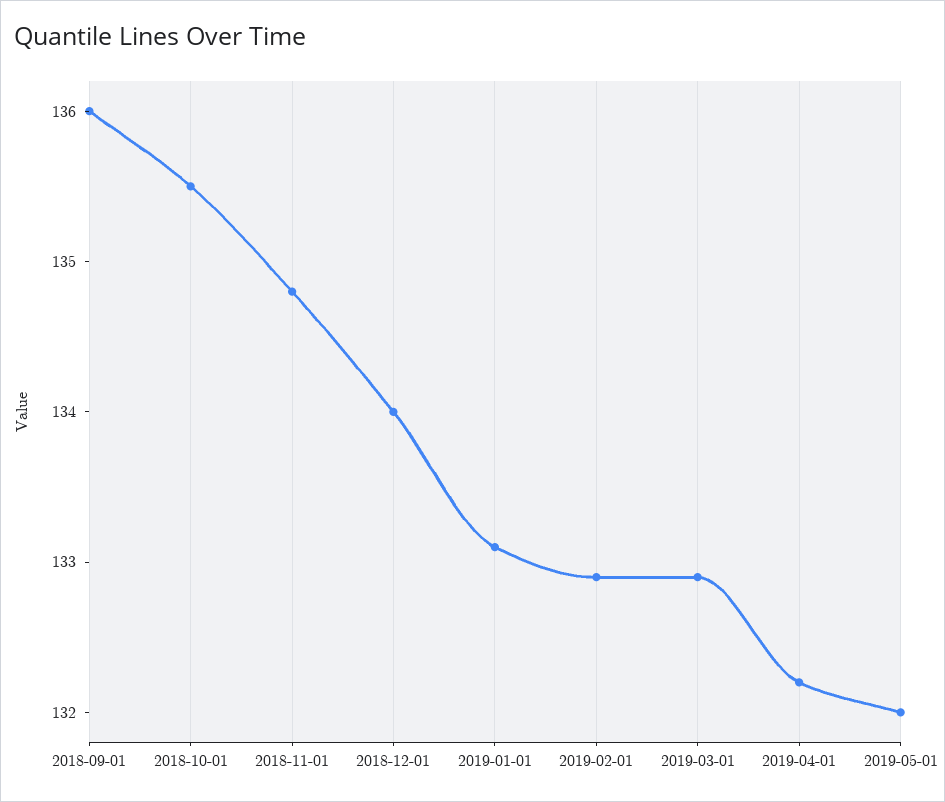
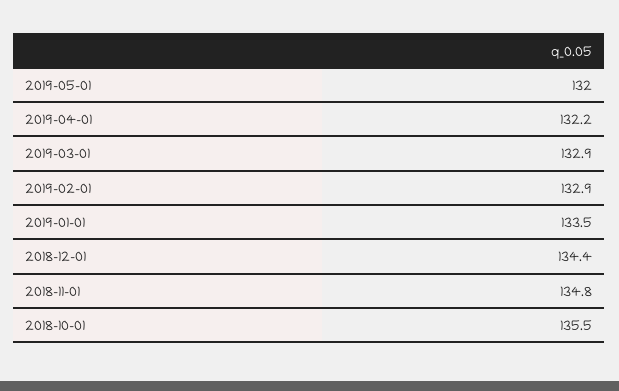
  {
-   "2018-09-01": 136,
    "2018-10-01": 135.5,
    "2018-11-01": 134.8,
-   "2018-12-01": 134,
+   "2018-12-01": 134.4,
-   "2019-01-01": 133.1,
+   "2019-01-01": 133.5,
    "2019-02-01": 132.9,
    "2019-03-01": 132.9,
    "2019-04-01": 132.2,
    "2019-05-01": 132
  }

